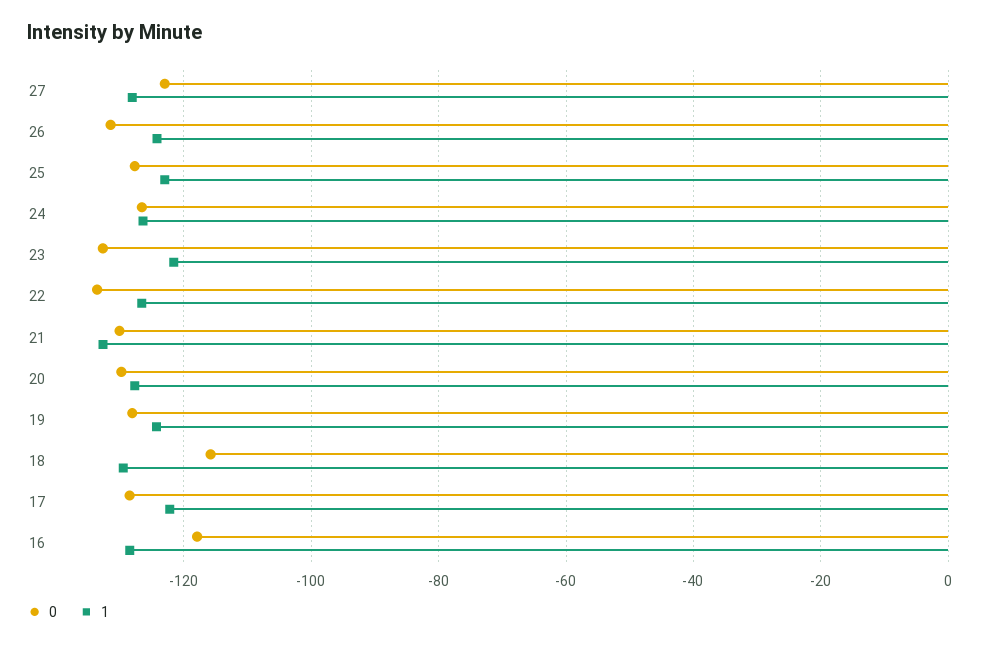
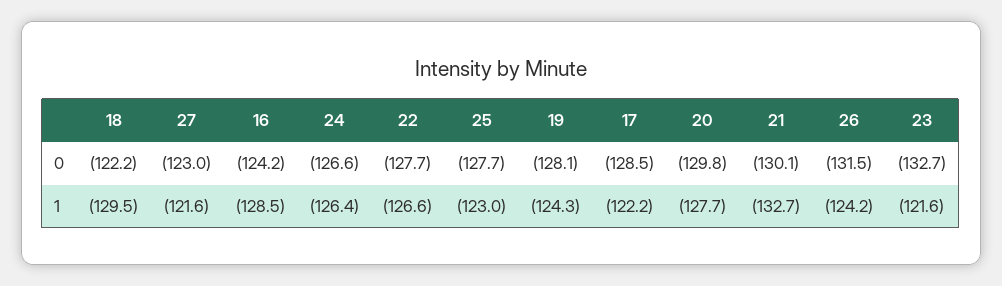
  {
    "0": {
      "27": -123,
      "26": -131.5,
      "25": -127.7,
      "24": -126.6,
      "23": -132.7,
-     "22": -134,
+     "22": -127.7,
      "21": -130.1,
      "20": -129.8,
      "19": -128.1,
-     "18": -116,
+     "18": -122.2,
      "17": -128.5,
-     "16": -118
+     "16": -124.2
    },
    "1": {
-     "27": -128,
+     "27": -121.6,
      "26": -124.2,
      "25": -123,
      "24": -126.4,
      "23": -121.6,
      "22": -126.6,
      "21": -132.7,
      "20": -127.7,
      "19": -124.3,
      "18": -129.5,
      "17": -122.2,
      "16": -128.5
    }
  }

